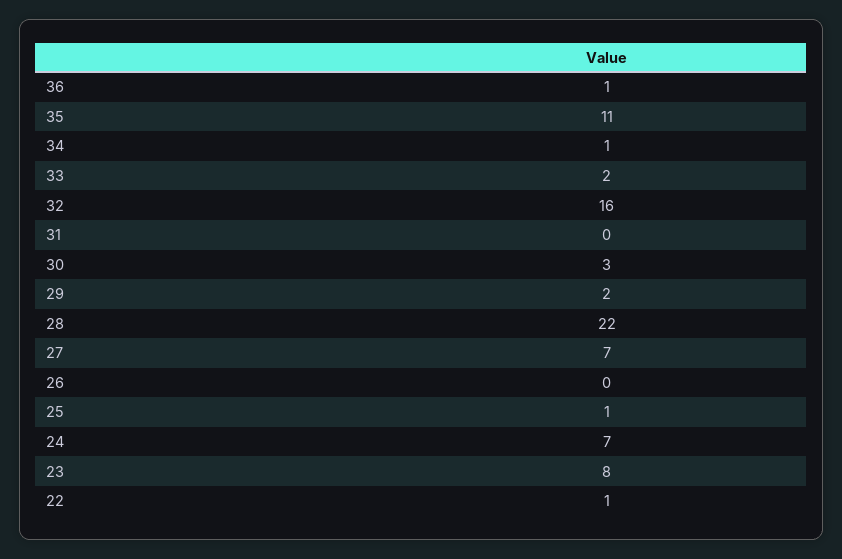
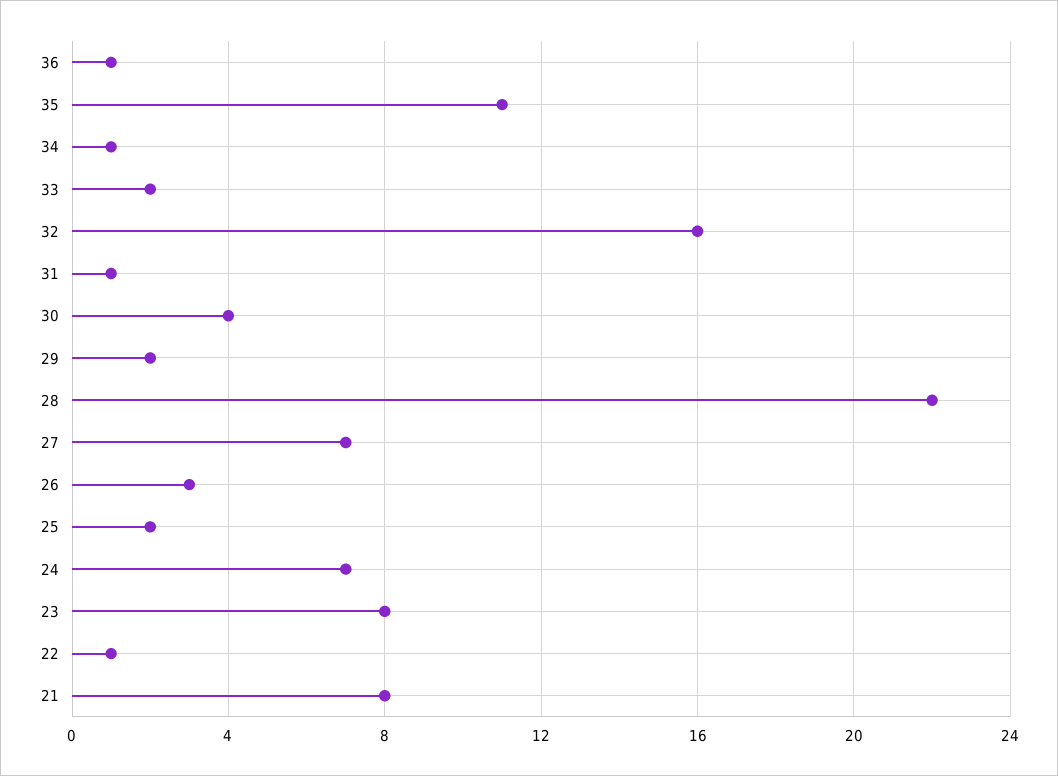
  {
    "36": 1,
    "35": 11,
    "34": 1,
    "33": 2,
    "32": 16,
-   "31": 0,
+   "31": 1,
-   "30": 3,
+   "30": 4,
    "29": 2,
    "28": 22,
    "27": 7,
-   "26": 0,
+   "26": 3,
-   "25": 1,
+   "25": 2,
    "24": 7,
    "23": 8,
-   "22": 1
+   "22": 1,
+   "21": 8
  }

